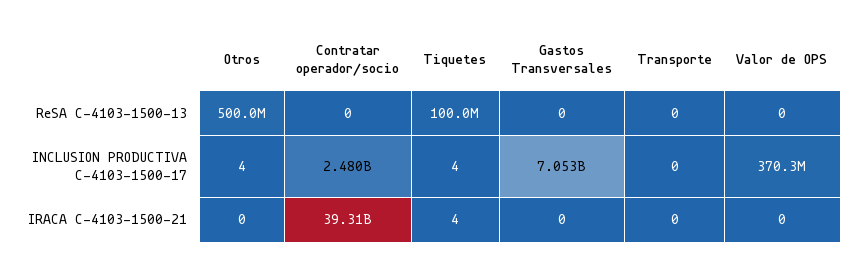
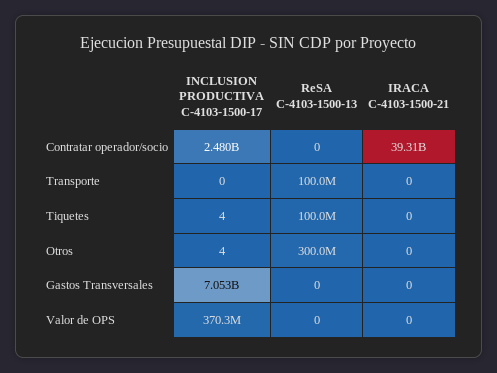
  {
    "Otros": {
-     "ReSA C-4103-1500-13": 500000000,
+     "ReSA C-4103-1500-13": 300000000,
      "INCLUSION PRODUCTIVA C-4103-1500-17": 4,
      "IRACA C-4103-1500-21": 0
    },
    "Contratar operador/socio": {
      "ReSA C-4103-1500-13": 0,
      "INCLUSION PRODUCTIVA C-4103-1500-17": 2480000000,
      "IRACA C-4103-1500-21": 39310000000
    },
    "Tiquetes": {
      "ReSA C-4103-1500-13": 100000000,
      "INCLUSION PRODUCTIVA C-4103-1500-17": 4,
-     "IRACA C-4103-1500-21": 4
+     "IRACA C-4103-1500-21": 0
    },
    "Gastos Transversales": {
      "ReSA C-4103-1500-13": 0,
      "INCLUSION PRODUCTIVA C-4103-1500-17": 7053000000,
      "IRACA C-4103-1500-21": 0
    },
    "Transporte": {
-     "ReSA C-4103-1500-13": 0,
+     "ReSA C-4103-1500-13": 100000000,
      "INCLUSION PRODUCTIVA C-4103-1500-17": 0,
      "IRACA C-4103-1500-21": 0
    },
    "Valor de OPS": {
      "ReSA C-4103-1500-13": 0,
      "INCLUSION PRODUCTIVA C-4103-1500-17": 370300000,
      "IRACA C-4103-1500-21": 0
    }
  }

